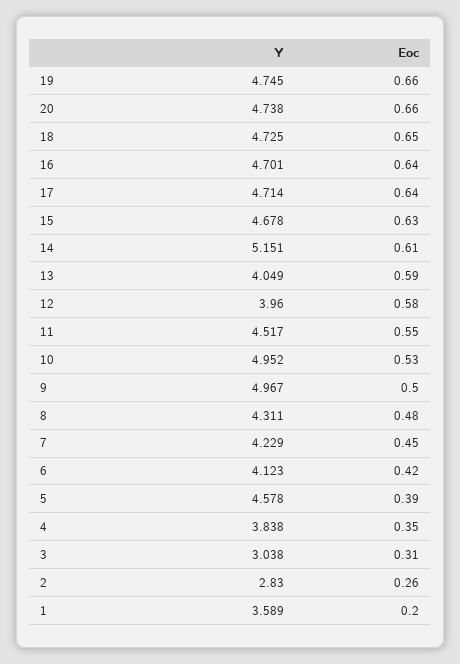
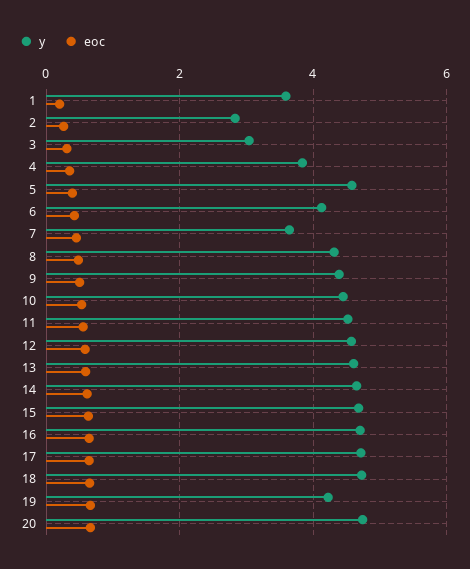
  {
    "Y": {
-     "19": 4.745,
+     "19": 4.2,
      "20": 4.738,
      "18": 4.725,
      "16": 4.701,
      "17": 4.714,
      "15": 4.678,
-     "14": 5.151,
+     "14": 4.6,
-     "13": 4.049,
+     "13": 4.6,
-     "12": 3.96,
+     "12": 4.6,
      "11": 4.517,
-     "10": 4.952,
+     "10": 4.4,
-     "9": 4.967,
+     "9": 4.4,
      "8": 4.311,
-     "7": 4.229,
+     "7": 3.6,
      "6": 4.123,
      "5": 4.578,
      "4": 3.838,
      "3": 3.038,
      "2": 2.83,
      "1": 3.589
    },
    "Eoc": {
      "19": 0.66,
      "20": 0.66,
      "18": 0.65,
      "16": 0.64,
      "17": 0.64,
      "15": 0.63,
      "14": 0.61,
      "13": 0.59,
      "12": 0.58,
      "11": 0.55,
      "10": 0.53,
      "9": 0.5,
      "8": 0.48,
      "7": 0.45,
      "6": 0.42,
      "5": 0.39,
      "4": 0.35,
      "3": 0.31,
      "2": 0.26,
      "1": 0.2
    }
  }

